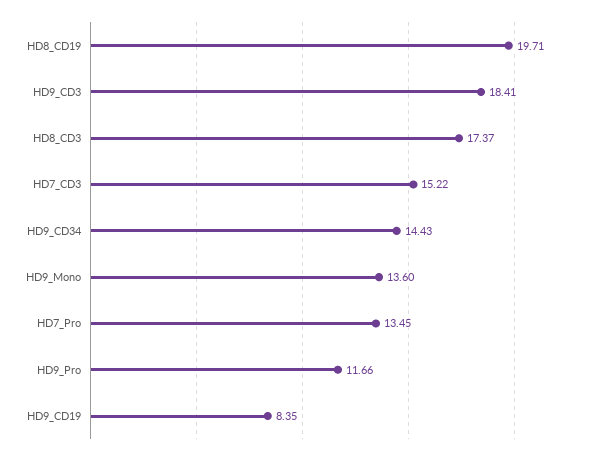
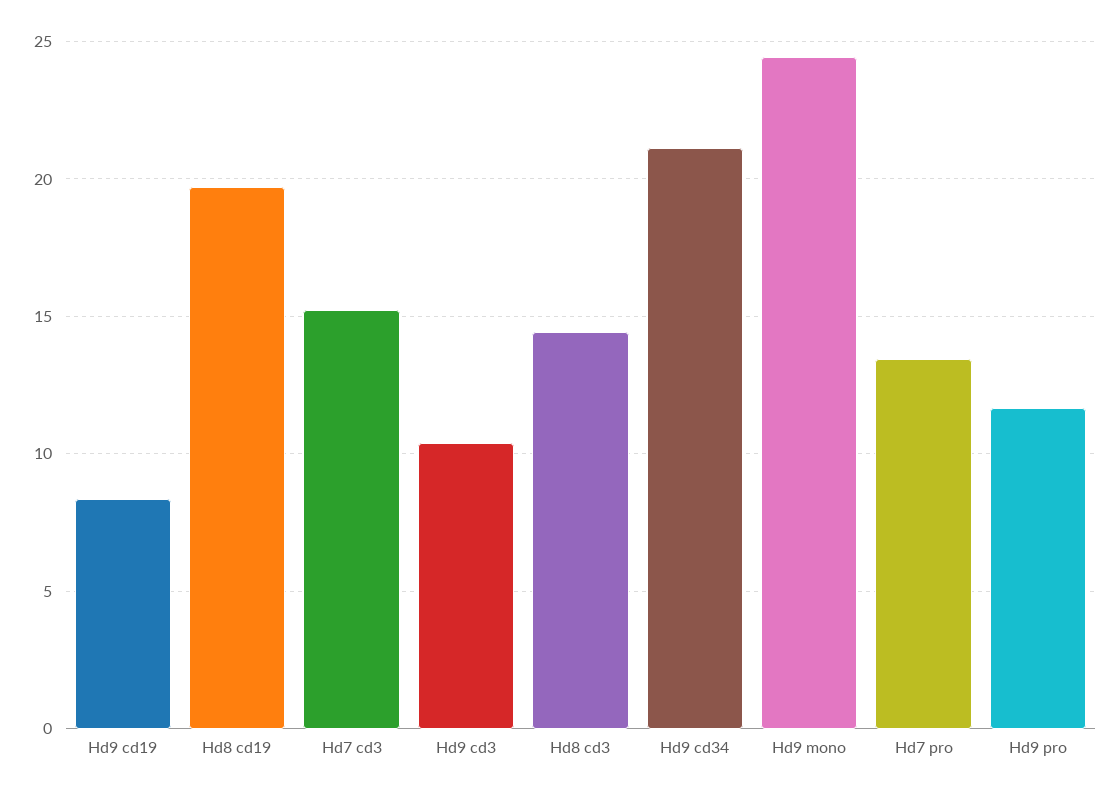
  {
    "HD8_CD19": 19.71,
-   "HD9_CD3": 18.41,
+   "HD9_CD3": 10.5,
-   "HD8_CD3": 17.37,
+   "HD8_CD3": 14.5,
    "HD7_CD3": 15.22,
-   "HD9_CD34": 14.43,
+   "HD9_CD34": 21,
-   "HD9_Mono": 13.6,
+   "HD9_Mono": 24.5,
    "HD7_Pro": 13.45,
    "HD9_Pro": 11.66,
    "HD9_CD19": 8.35
  }

